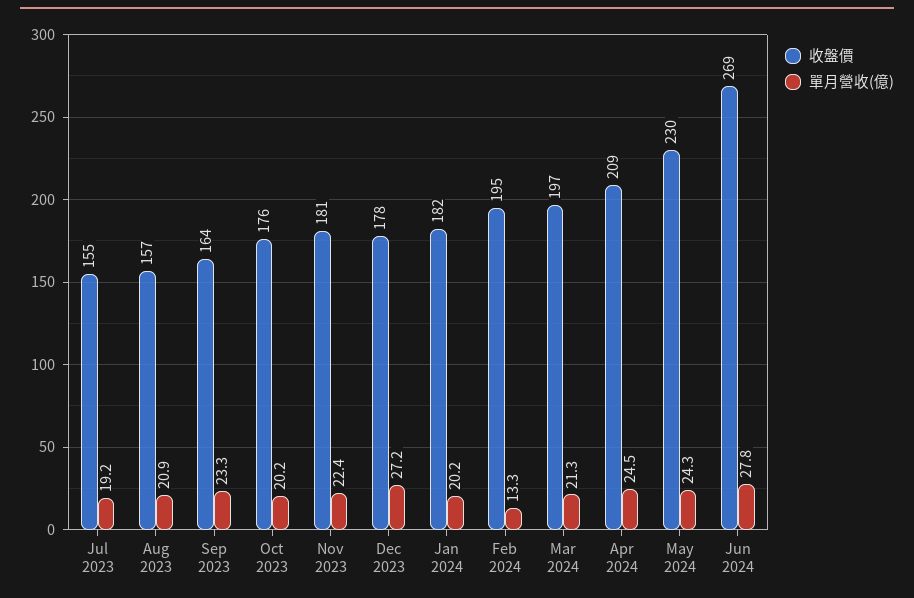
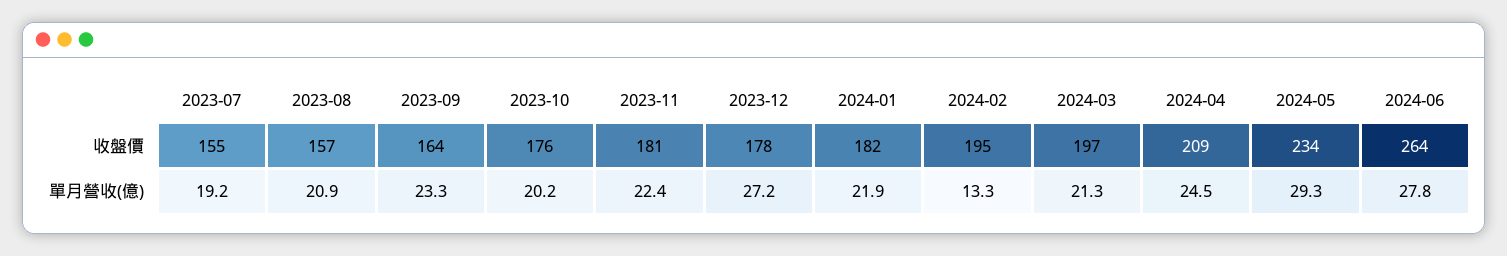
  {
    "收盤價": {
      "Jul 2023": 155,
      "Aug 2023": 157,
      "Sep 2023": 164,
      "Oct 2023": 176,
      "Nov 2023": 181,
      "Dec 2023": 178,
      "Jan 2024": 182,
      "Feb 2024": 195,
      "Mar 2024": 197,
      "Apr 2024": 209,
-     "May 2024": 230,
+     "May 2024": 234,
-     "Jun 2024": 269
+     "Jun 2024": 264
    },
    "單月營收(億)": {
      "Jul 2023": 19.2,
      "Aug 2023": 20.9,
      "Sep 2023": 23.3,
      "Oct 2023": 20.2,
      "Nov 2023": 22.4,
      "Dec 2023": 27.2,
-     "Jan 2024": 20.2,
+     "Jan 2024": 21.9,
      "Feb 2024": 13.3,
      "Mar 2024": 21.3,
      "Apr 2024": 24.5,
-     "May 2024": 24.3,
+     "May 2024": 29.3,
      "Jun 2024": 27.8
    }
  }

